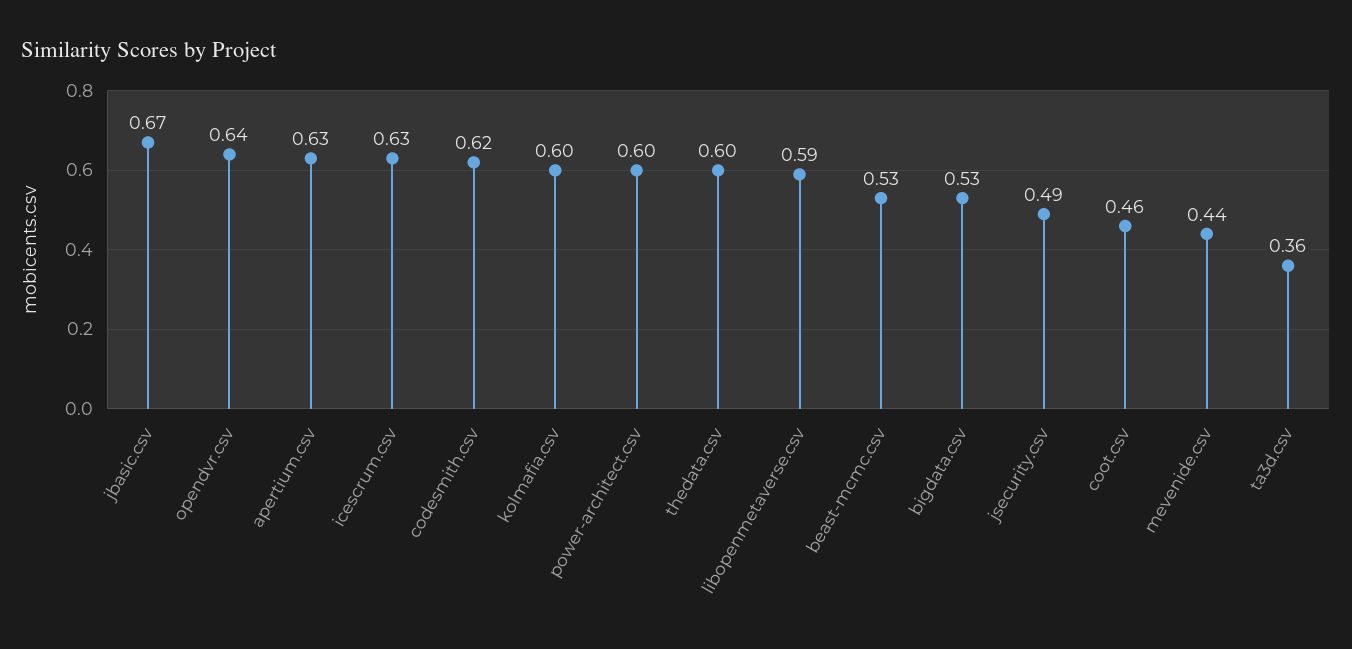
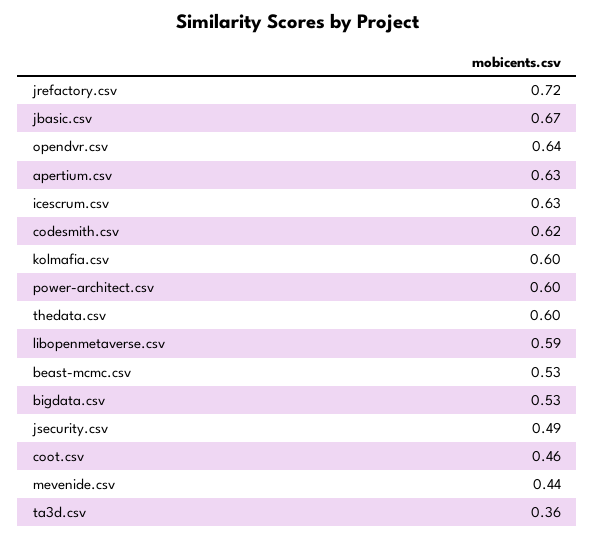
  {
    "jbasic.csv": 0.67,
    "opendvr.csv": 0.64,
    "apertium.csv": 0.63,
    "icescrum.csv": 0.63,
    "codesmith.csv": 0.62,
    "kolmafia.csv": 0.6,
    "power-architect.csv": 0.6,
    "thedata.csv": 0.6,
    "libopenmetaverse.csv": 0.59,
    "beast-mcmc.csv": 0.53,
    "bigdata.csv": 0.53,
    "jsecurity.csv": 0.49,
    "coot.csv": 0.46,
    "mevenide.csv": 0.44,
-   "ta3d.csv": 0.36
+   "ta3d.csv": 0.36,
+   "jrefactory.csv": 0.72
  }

